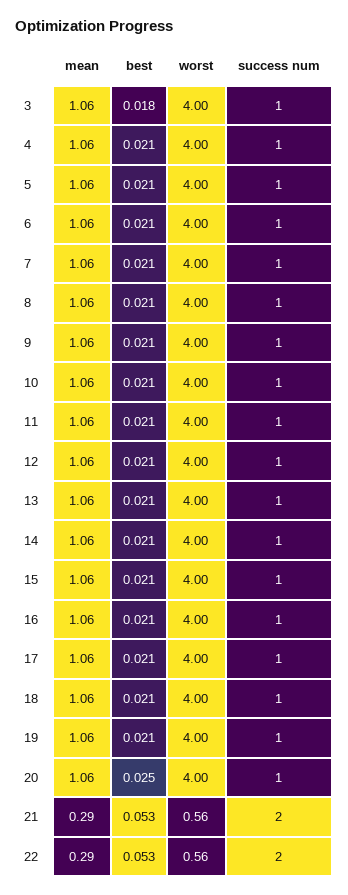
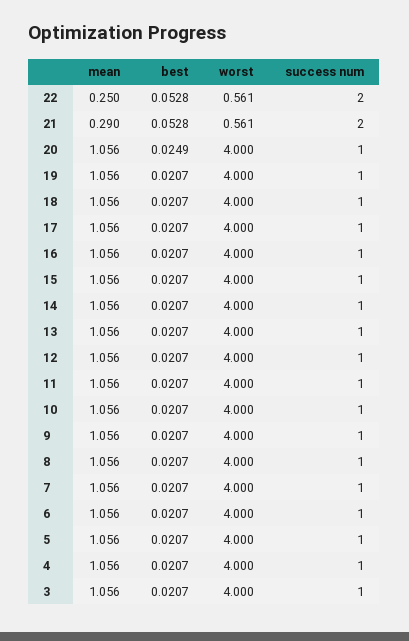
  {
    "mean": {
      "3": 1.056,
      "4": 1.056,
      "5": 1.056,
      "6": 1.056,
      "7": 1.056,
      "8": 1.056,
      "9": 1.056,
      "10": 1.056,
      "11": 1.056,
      "12": 1.056,
      "13": 1.056,
      "14": 1.056,
      "15": 1.056,
      "16": 1.056,
      "17": 1.056,
      "18": 1.056,
      "19": 1.056,
      "20": 1.056,
      "21": 0.29,
-     "22": 0.29
+     "22": 0.25
    },
    "best": {
-     "3": 0.018,
+     "3": 0.0207,
      "4": 0.0207,
      "5": 0.0207,
      "6": 0.0207,
      "7": 0.0207,
      "8": 0.0207,
      "9": 0.0207,
      "10": 0.0207,
      "11": 0.0207,
      "12": 0.0207,
      "13": 0.0207,
      "14": 0.0207,
      "15": 0.0207,
      "16": 0.0207,
      "17": 0.0207,
      "18": 0.0207,
      "19": 0.0207,
      "20": 0.0249,
      "21": 0.0528,
      "22": 0.0528
    },
    "worst": {
      "3": 4,
      "4": 4,
      "5": 4,
      "6": 4,
      "7": 4,
      "8": 4,
      "9": 4,
      "10": 4,
      "11": 4,
      "12": 4,
      "13": 4,
      "14": 4,
      "15": 4,
      "16": 4,
      "17": 4,
      "18": 4,
      "19": 4,
      "20": 4,
      "21": 0.561,
      "22": 0.561
    },
    "success num": {
      "3": 1,
      "4": 1,
      "5": 1,
      "6": 1,
      "7": 1,
      "8": 1,
      "9": 1,
      "10": 1,
      "11": 1,
      "12": 1,
      "13": 1,
      "14": 1,
      "15": 1,
      "16": 1,
      "17": 1,
      "18": 1,
      "19": 1,
      "20": 1,
      "21": 2,
      "22": 2
    }
  }

